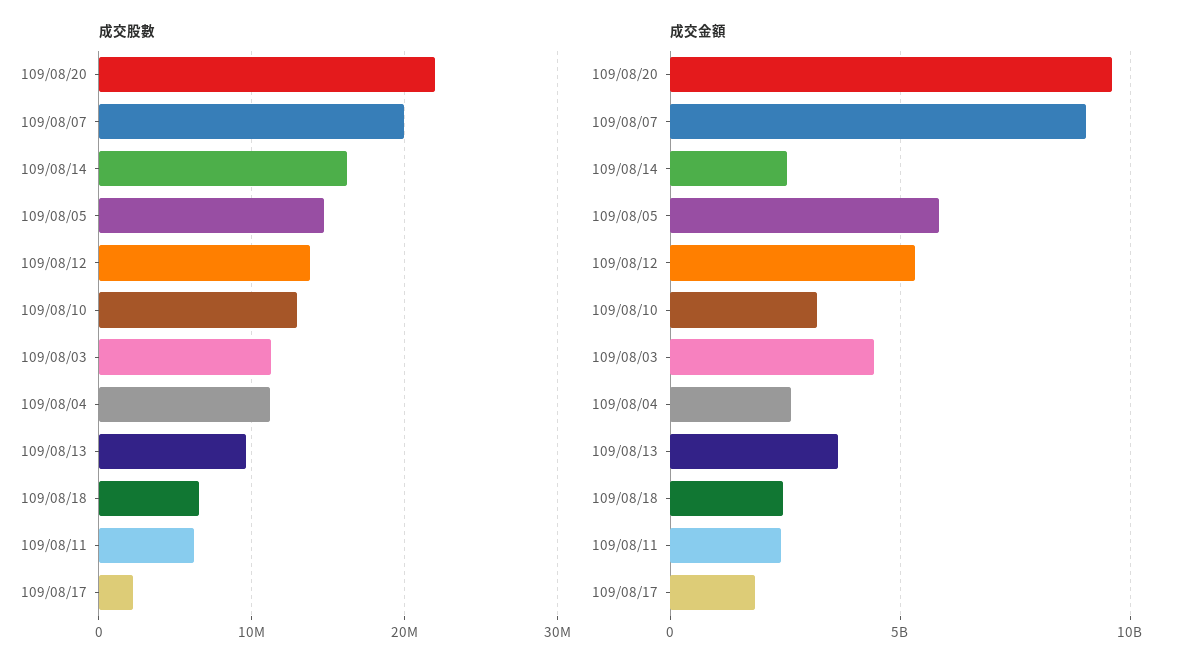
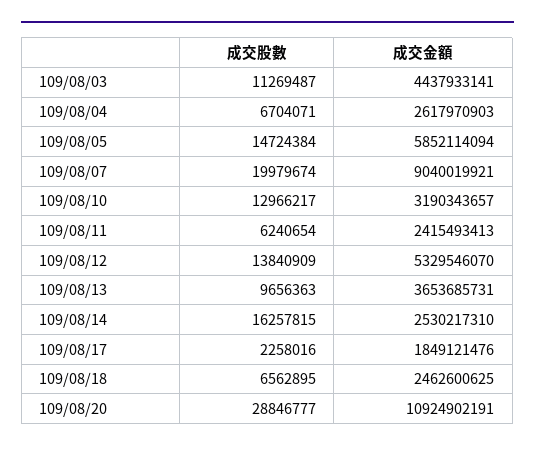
  {
    "成交股數": {
-     "109/08/20": 22000000,
+     "109/08/20": 28846777,
      "109/08/07": 19979674,
      "109/08/14": 16257815,
      "109/08/05": 14724384,
      "109/08/12": 13840909,
      "109/08/10": 12966217,
      "109/08/03": 11269487,
-     "109/08/04": 11000000,
+     "109/08/04": 6704071,
      "109/08/13": 9656363,
      "109/08/18": 6562895,
      "109/08/11": 6240654,
      "109/08/17": 2258016
    },
    "成交金額": {
-     "109/08/20": 9500000000,
+     "109/08/20": 10924902191,
      "109/08/07": 9040019921,
      "109/08/14": 2530217310,
      "109/08/05": 5852114094,
      "109/08/12": 5329546070,
      "109/08/10": 3190343657,
      "109/08/03": 4437933141,
      "109/08/04": 2617970903,
      "109/08/13": 3653685731,
      "109/08/18": 2462600625,
      "109/08/11": 2415493413,
      "109/08/17": 1849121476
    }
  }

